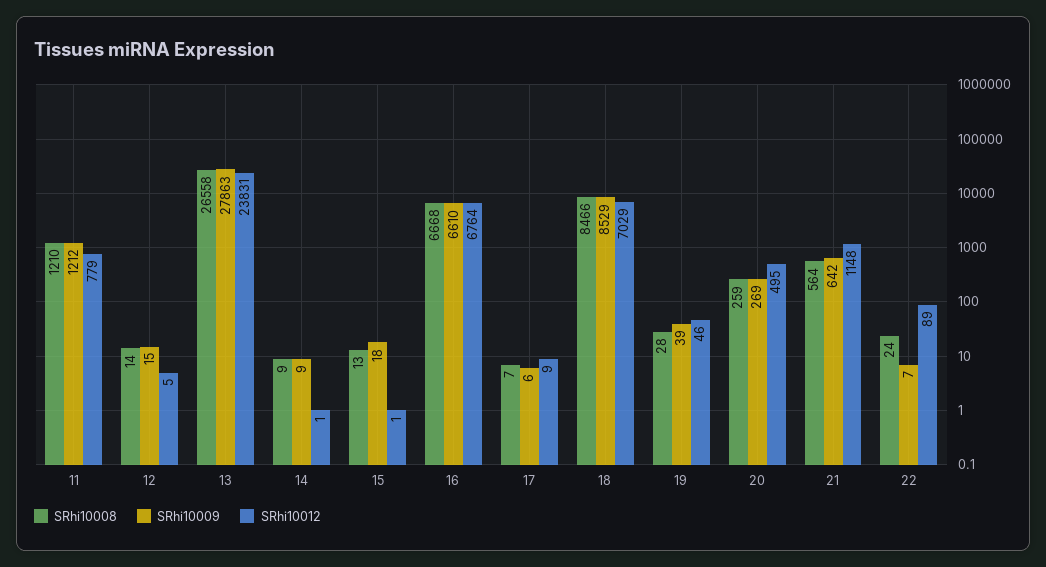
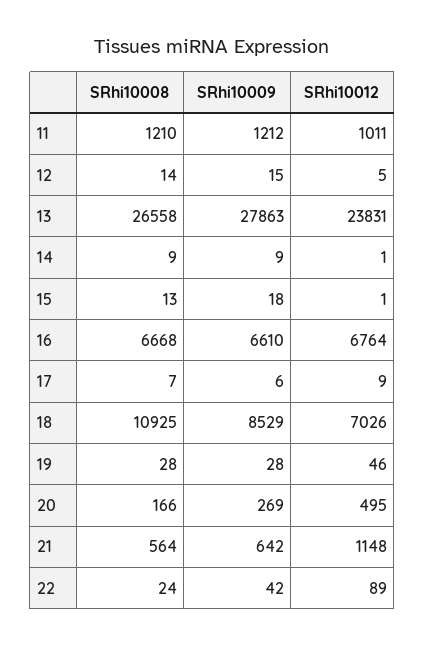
  {
    "SRhi10008": {
      "11": 1210,
      "12": 14,
      "13": 26558,
      "14": 9,
      "15": 13,
      "16": 6668,
      "17": 7,
-     "18": 8466,
+     "18": 10925,
      "19": 28,
-     "20": 259,
+     "20": 166,
      "21": 564,
      "22": 24
    },
    "SRhi10009": {
      "11": 1212,
      "12": 15,
      "13": 27863,
      "14": 9,
      "15": 18,
      "16": 6610,
      "17": 6,
      "18": 8529,
-     "19": 39,
+     "19": 28,
      "20": 269,
      "21": 642,
-     "22": 7
+     "22": 42
    },
    "SRhi10012": {
-     "11": 779,
+     "11": 1011,
      "12": 5,
      "13": 23831,
      "14": 1,
      "15": 1,
      "16": 6764,
      "17": 9,
-     "18": 7029,
+     "18": 7026,
      "19": 46,
      "20": 495,
      "21": 1148,
      "22": 89
    }
  }

